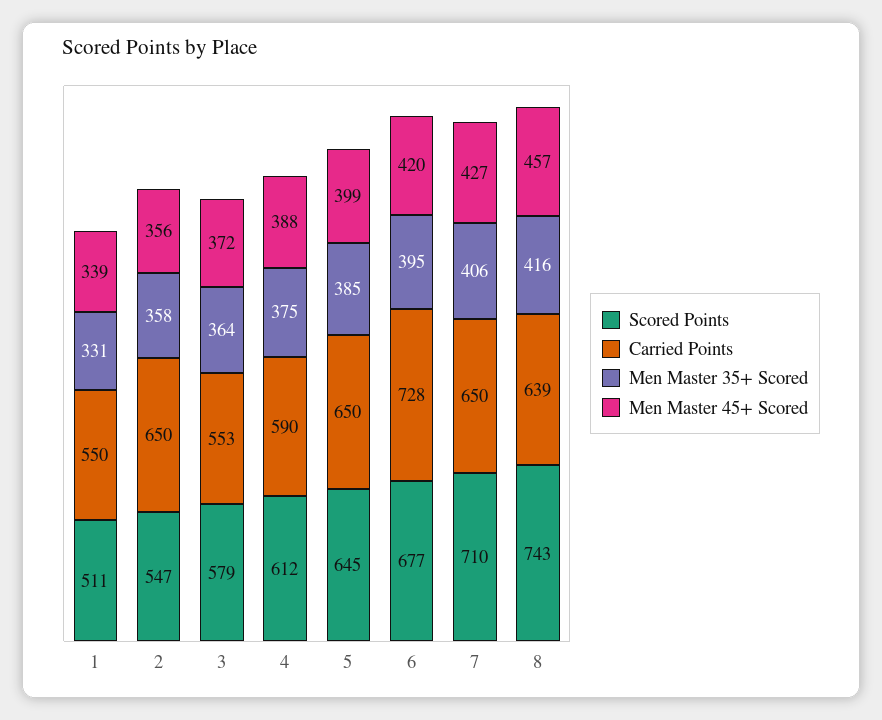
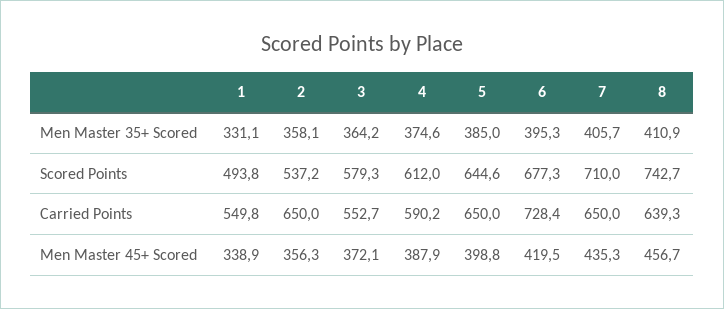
  {
    "Scored Points": {
-     "1": 511,
+     "1": 493.8,
-     "2": 547,
+     "2": 537.2,
      "3": 579.3,
      "4": 612,
      "5": 644.6,
      "6": 677.3,
      "7": 710,
      "8": 742.7
    },
    "Carried Points": {
      "1": 549.8,
      "2": 650,
      "3": 552.7,
      "4": 590.2,
      "5": 650,
      "6": 728.4,
      "7": 650,
      "8": 639.3
    },
    "Men Master 35+ Scored": {
      "1": 331.1,
      "2": 358.1,
      "3": 364.2,
      "4": 374.6,
      "5": 385,
      "6": 395.3,
      "7": 405.7,
-     "8": 416
+     "8": 410.9
    },
    "Men Master 45+ Scored": {
      "1": 338.9,
      "2": 356.3,
      "3": 372.1,
      "4": 387.9,
      "5": 398.8,
      "6": 419.5,
-     "7": 427,
+     "7": 435.3,
      "8": 456.7
    }
  }

